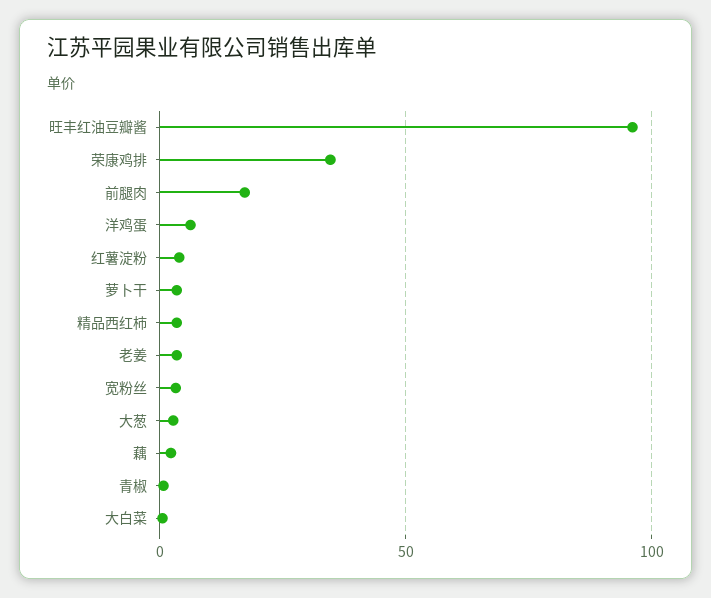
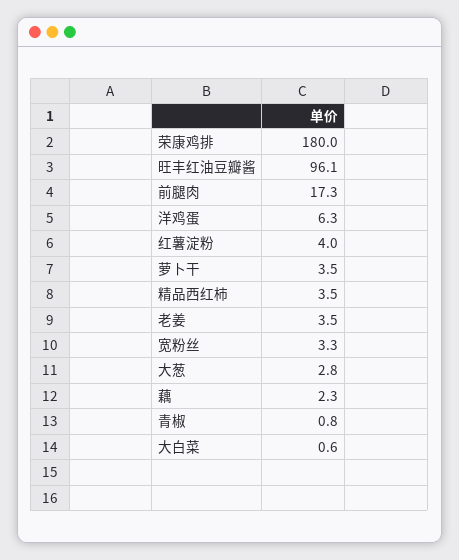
  {
    "旺丰红油豆瓣酱": 96.1,
-   "荣康鸡排": 35,
+   "荣康鸡排": 180,
    "前腿肉": 17.3,
    "洋鸡蛋": 6.3,
    "红薯淀粉": 4,
    "萝卜干": 3.5,
    "精品西红柿": 3.5,
    "老姜": 3.5,
    "宽粉丝": 3.3,
    "大葱": 2.8,
    "藕": 2.3,
    "青椒": 0.8,
    "大白菜": 0.6
  }

